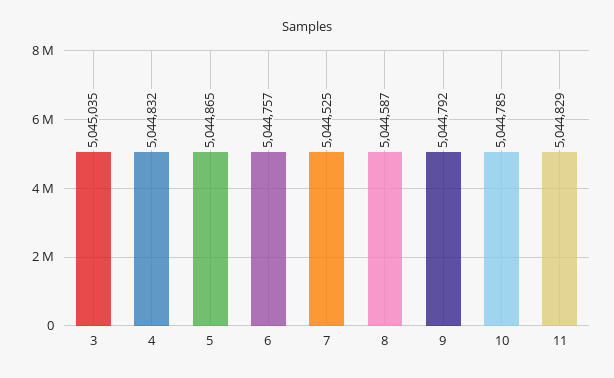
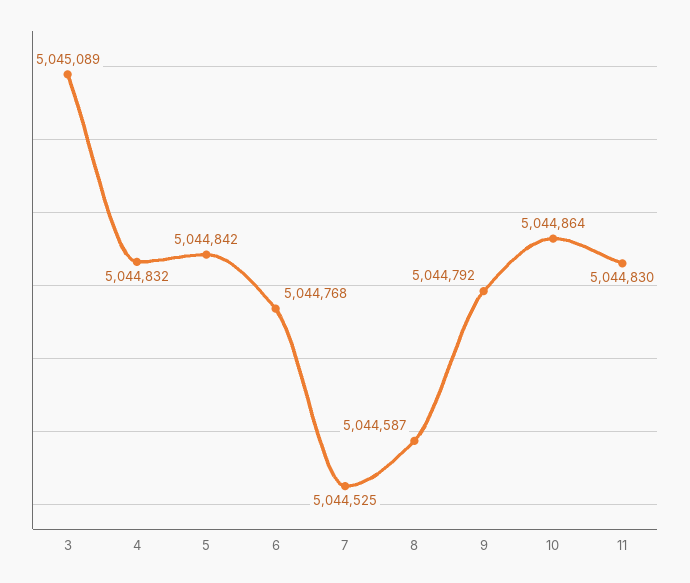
  {
-   "3": 5045035,
+   "3": 5045089,
    "4": 5044832,
-   "5": 5044865,
+   "5": 5044842,
-   "6": 5044757,
+   "6": 5044768,
    "7": 5044525,
    "8": 5044587,
    "9": 5044792,
-   "10": 5044785,
+   "10": 5044864,
-   "11": 5044829
+   "11": 5044830
  }

